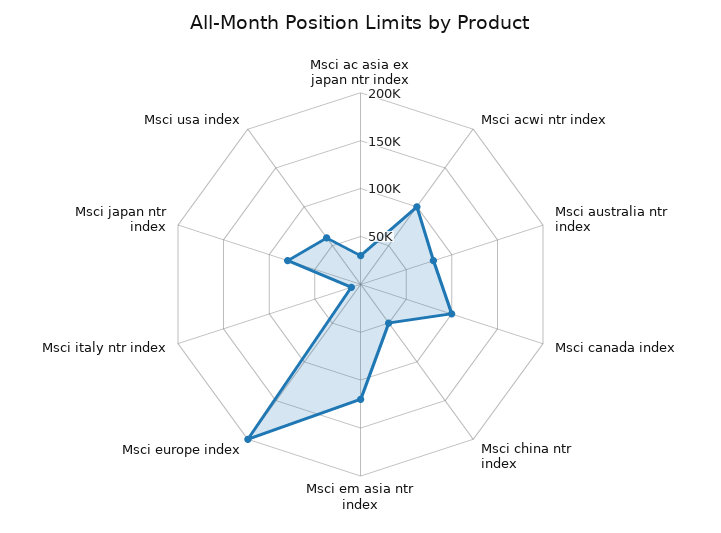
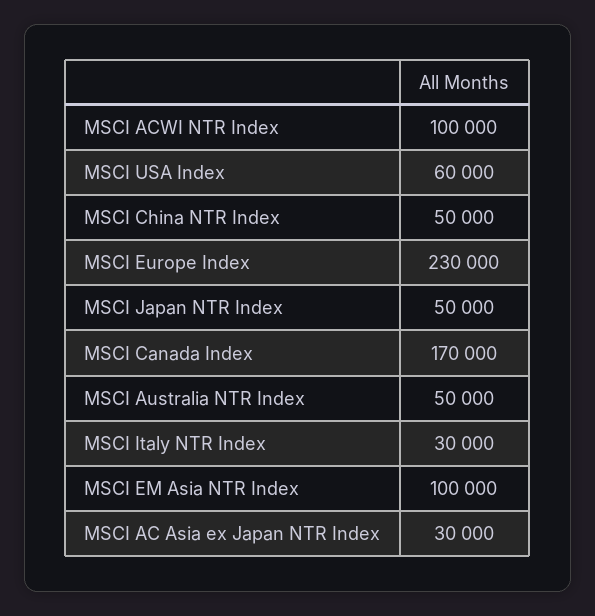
  {
    "Msci ac asia ex japan ntr index": 30000,
    "Msci acwi ntr index": 100000,
-   "Msci australia ntr index": 80000,
+   "Msci australia ntr index": 50000,
-   "Msci canada index": 100000,
+   "Msci canada index": 170000,
    "Msci china ntr index": 50000,
-   "Msci em asia ntr index": 120000,
+   "Msci em asia ntr index": 100000,
-   "Msci europe index": 200000,
+   "Msci europe index": 230000,
-   "Msci italy ntr index": 10000,
+   "Msci italy ntr index": 30000,
-   "Msci japan ntr index": 80000,
+   "Msci japan ntr index": 50000,
    "Msci usa index": 60000
  }

